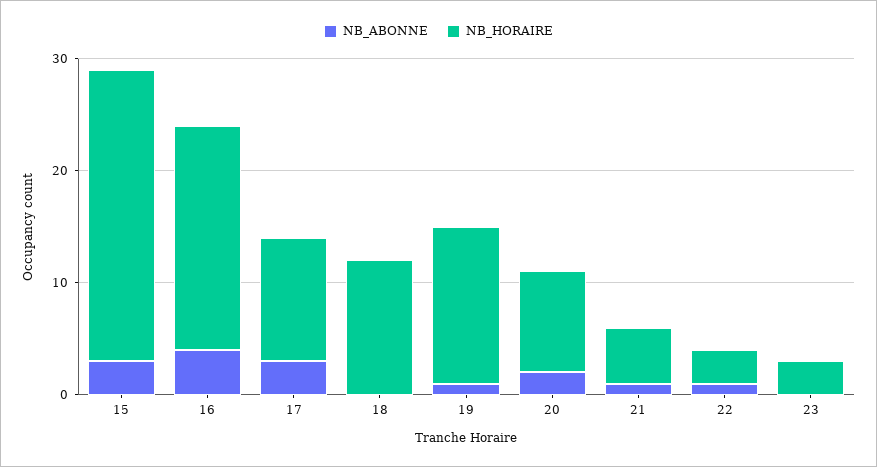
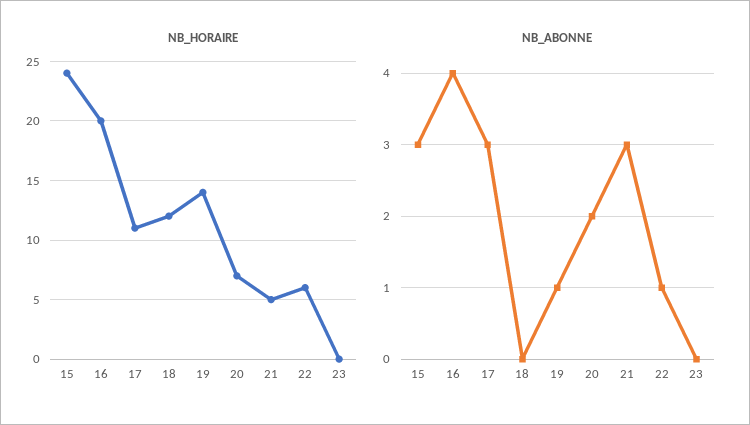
  {
    "NB_ABONNE": {
      "15": 3,
      "16": 4,
      "17": 3,
      "18": 0,
      "19": 1,
      "20": 2,
-     "21": 1,
+     "21": 3,
      "22": 1,
      "23": 0
    },
    "NB_HORAIRE": {
-     "15": 26,
+     "15": 24,
      "16": 20,
      "17": 11,
      "18": 12,
      "19": 14,
-     "20": 9,
+     "20": 7,
      "21": 5,
-     "22": 3,
+     "22": 6,
-     "23": 3
+     "23": 0
    }
  }

